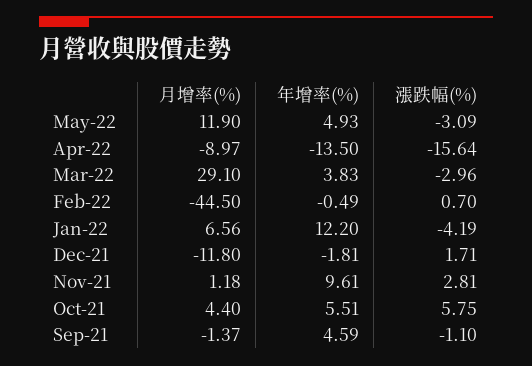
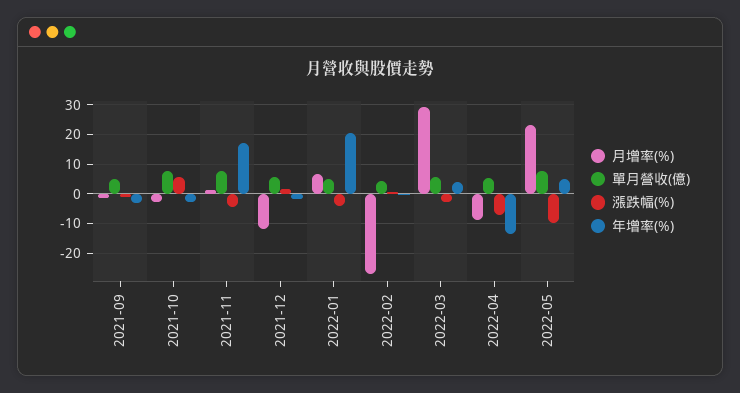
  {
    "月增率(%)": {
-     "May-22": 11.9,
+     "May-22": 22.5,
      "Apr-22": -8.97,
      "Mar-22": 29.1,
-     "Feb-22": -44.5,
+     "Feb-22": -27.5,
      "Jan-22": 6.56,
      "Dec-21": -11.8,
      "Nov-21": 1.18,
-     "Oct-21": 4.4,
+     "Oct-21": -2.5,
      "Sep-21": -1.37
    },
    "年增率(%)": {
      "May-22": 4.93,
      "Apr-22": -13.5,
      "Mar-22": 3.83,
      "Feb-22": -0.49,
-     "Jan-22": 12.2,
+     "Jan-22": 20,
      "Dec-21": -1.81,
-     "Nov-21": 9.61,
+     "Nov-21": 17.5,
-     "Oct-21": 5.51,
+     "Oct-21": -2.5,
-     "Sep-21": 4.59
+     "Sep-21": -2.5
    },
    "漲跌幅(%)": {
-     "May-22": -3.09,
+     "May-22": -10,
-     "Apr-22": -15.64,
+     "Apr-22": -7.5,
      "Mar-22": -2.96,
      "Feb-22": 0.7,
      "Jan-22": -4.19,
      "Dec-21": 1.71,
-     "Nov-21": 2.81,
+     "Nov-21": -5,
      "Oct-21": 5.75,
      "Sep-21": -1.1
-   }
+   },
+   "單月營收(億)": {
+     "Sep-21": 5,
+     "Oct-21": 7.5,
+     "Nov-21": 7.5,
+     "Dec-21": 5,
+     "Jan-22": 5,
+     "Feb-22": 5,
+     "Mar-22": 5,
+     "Apr-22": 5,
+     "May-22": 7.5
+   }
  }

